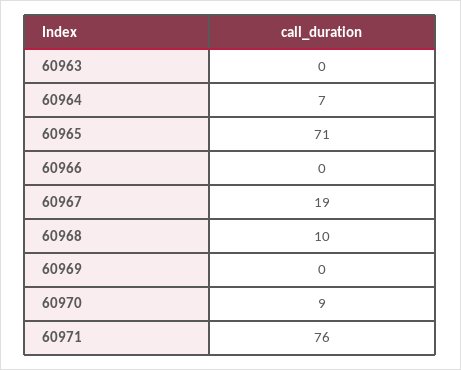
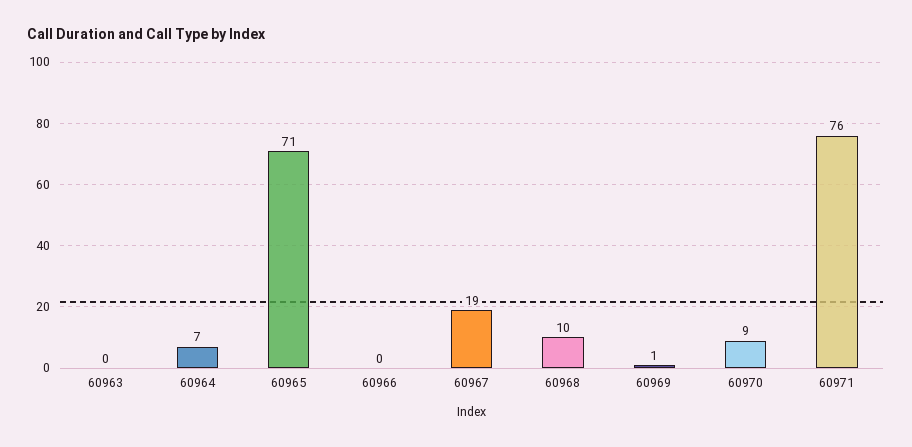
  {
    "60963": 0,
    "60964": 7,
    "60965": 71,
    "60966": 0,
    "60967": 19,
    "60968": 10,
-   "60969": 0,
+   "60969": 1,
    "60970": 9,
    "60971": 76
  }

